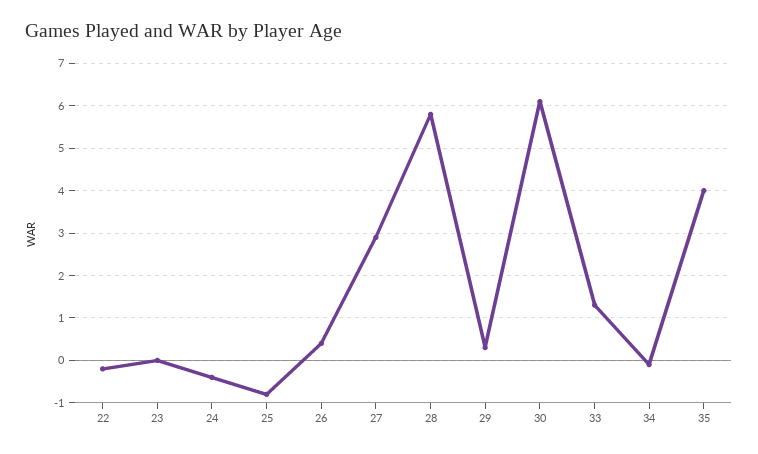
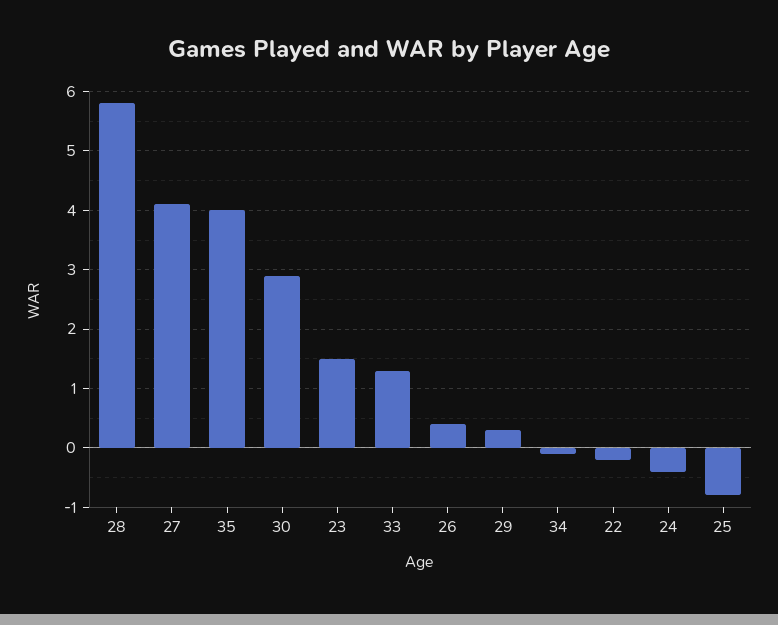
  {
    "22": 0,
-   "23": 0,
+   "23": 1.5,
    "24": -0.5,
    "25": -1,
    "26": 0.5,
-   "27": 3,
+   "27": 4,
    "28": 6,
    "29": 0.5,
-   "30": 6,
+   "30": 3,
    "33": 1.5,
    "34": 0,
    "35": 4
  }

